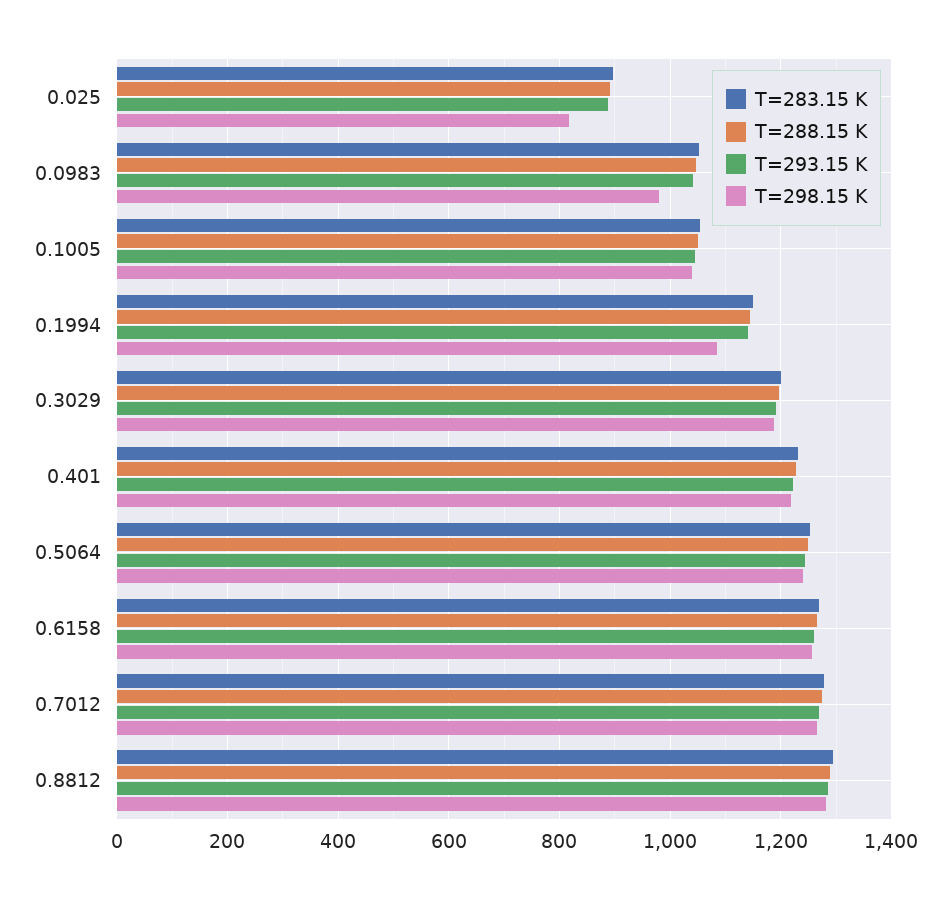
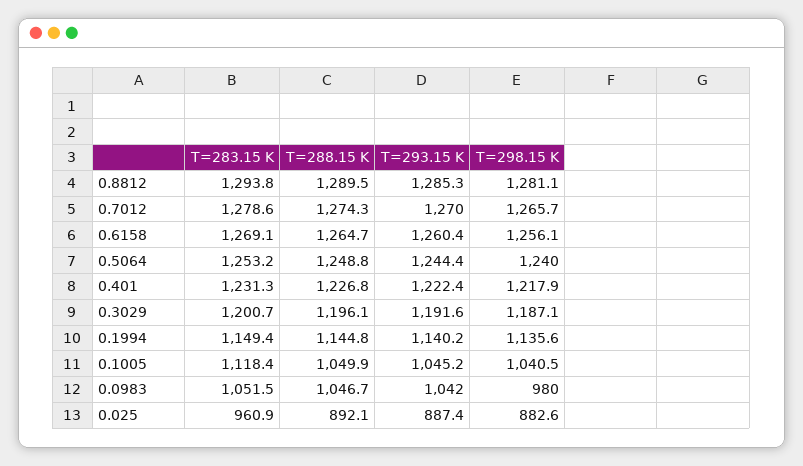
  {
    "T=283.15 K": {
-     "0.025": 900,
+     "0.025": 960.9,
      "0.0983": 1051.5,
-     "0.1005": 1060,
+     "0.1005": 1118.4,
      "0.1994": 1149.4,
      "0.3029": 1200.7,
      "0.401": 1231.3,
      "0.5064": 1253.2,
      "0.6158": 1269.1,
      "0.7012": 1278.6,
      "0.8812": 1293.8
    },
    "T=288.15 K": {
      "0.025": 892.1,
      "0.0983": 1046.7,
      "0.1005": 1049.9,
      "0.1994": 1144.8,
      "0.3029": 1196.1,
      "0.401": 1226.8,
      "0.5064": 1248.8,
      "0.6158": 1264.7,
      "0.7012": 1274.3,
      "0.8812": 1289.5
    },
    "T=293.15 K": {
      "0.025": 887.4,
      "0.0983": 1042,
      "0.1005": 1045.2,
      "0.1994": 1140.2,
      "0.3029": 1191.6,
      "0.401": 1222.4,
      "0.5064": 1244.4,
      "0.6158": 1260.4,
      "0.7012": 1270,
      "0.8812": 1285.3
    },
    "T=298.15 K": {
-     "0.025": 820,
+     "0.025": 882.6,
      "0.0983": 980,
      "0.1005": 1040.5,
-     "0.1994": 1080,
+     "0.1994": 1135.6,
      "0.3029": 1187.1,
      "0.401": 1217.9,
      "0.5064": 1240,
      "0.6158": 1256.1,
      "0.7012": 1265.7,
      "0.8812": 1281.1
    }
  }

